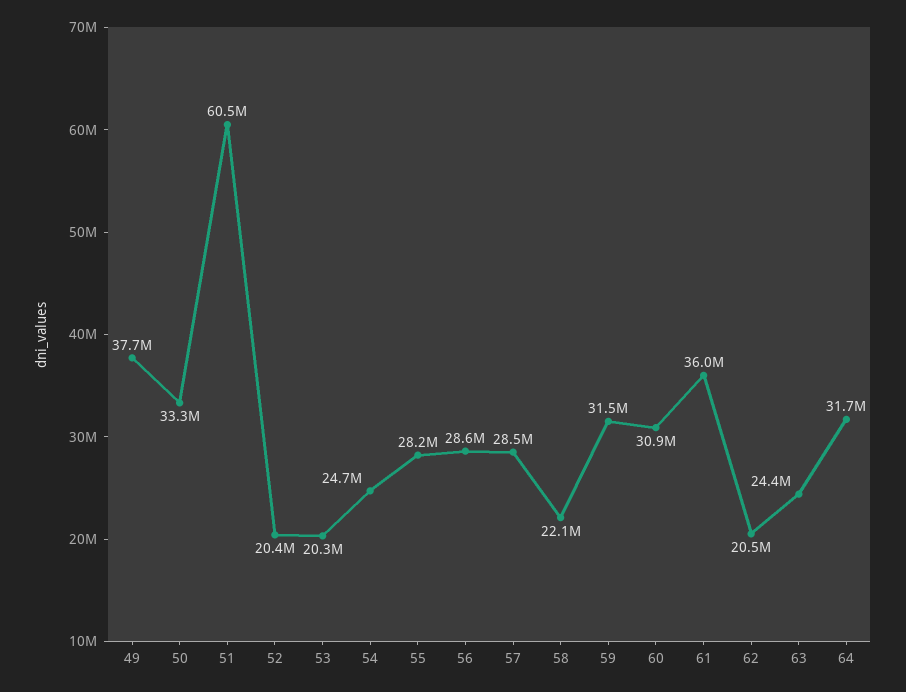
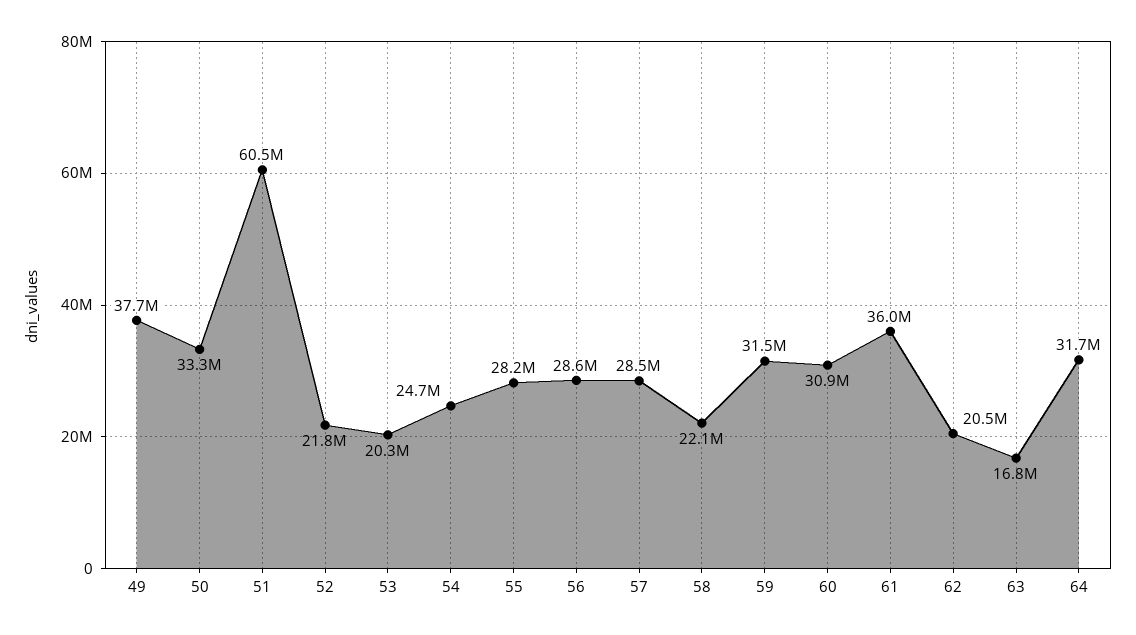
  {
    "49": 37700000,
    "50": 33300000,
    "51": 60500000,
-   "52": 20400000,
+   "52": 21800000,
    "53": 20300000,
    "54": 24700000,
    "55": 28200000,
    "56": 28600000,
    "57": 28500000,
    "58": 22100000,
    "59": 31500000,
    "60": 30900000,
    "61": 36000000,
    "62": 20500000,
-   "63": 24400000,
+   "63": 16800000,
    "64": 31700000
  }

